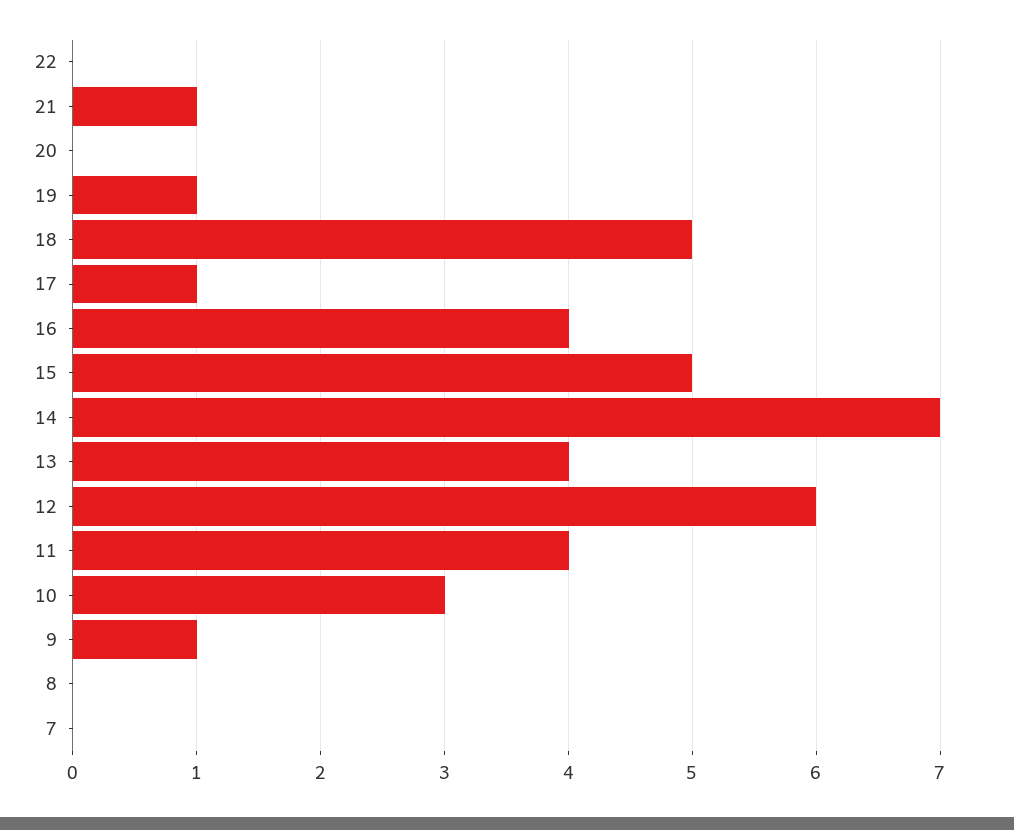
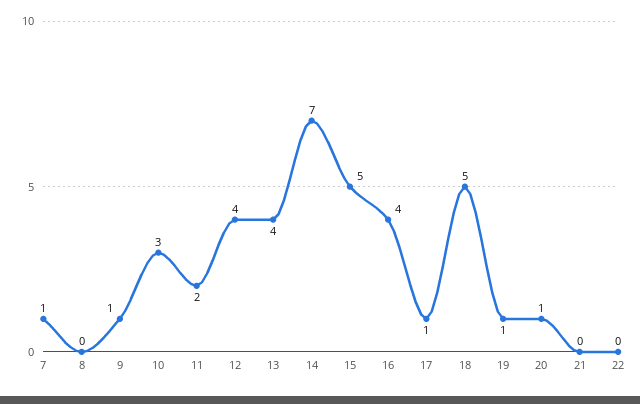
  {
    "22": 0,
-   "21": 1,
+   "21": 0,
-   "20": 0,
+   "20": 1,
    "19": 1,
    "18": 5,
    "17": 1,
    "16": 4,
    "15": 5,
    "14": 7,
    "13": 4,
-   "12": 6,
+   "12": 4,
-   "11": 4,
+   "11": 2,
    "10": 3,
    "9": 1,
    "8": 0,
-   "7": 0
+   "7": 1
  }

